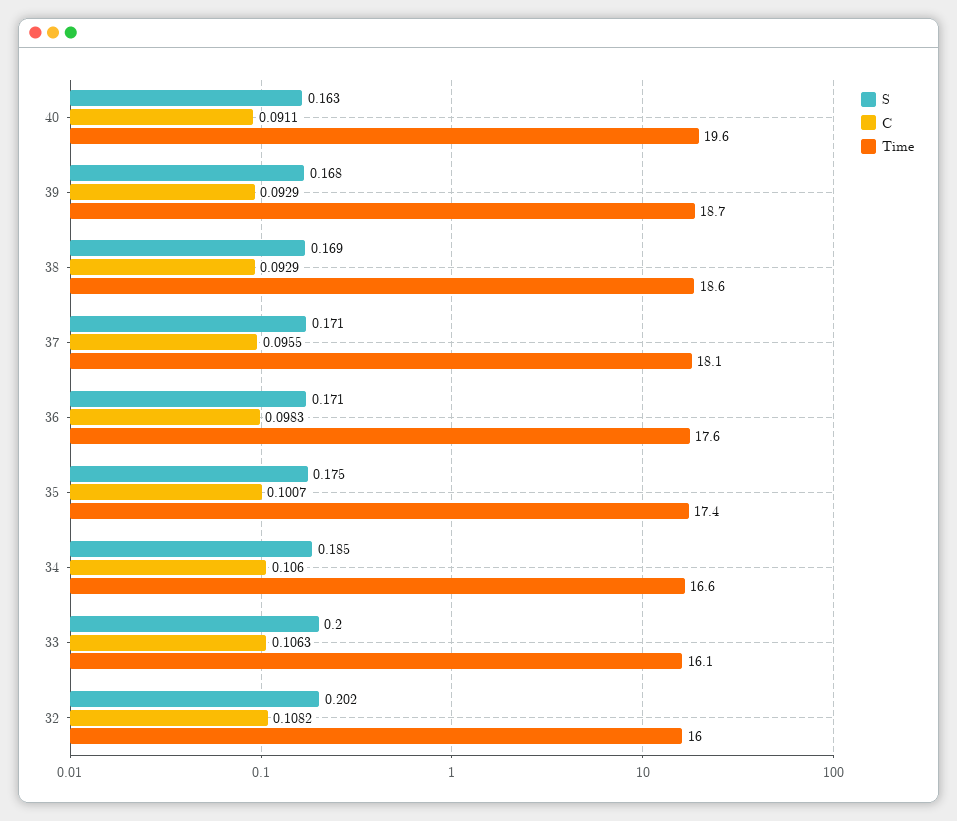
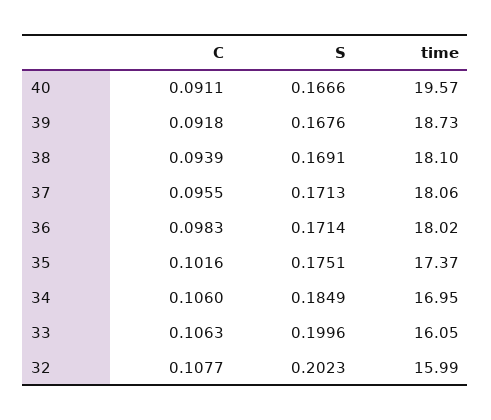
  {
    "S": {
-     "40": 0.163,
+     "40": 0.1666,
      "39": 0.1676,
      "38": 0.1691,
      "37": 0.1713,
      "36": 0.1714,
      "35": 0.1751,
      "34": 0.1849,
      "33": 0.1996,
      "32": 0.2023
    },
    "C": {
      "40": 0.0911,
-     "39": 0.0929,
+     "39": 0.0918,
-     "38": 0.0929,
+     "38": 0.0939,
      "37": 0.0955,
      "36": 0.0983,
-     "35": 0.1007,
+     "35": 0.1016,
      "34": 0.106,
      "33": 0.1063,
-     "32": 0.1082
+     "32": 0.1077
    },
    "Time": {
      "40": 19.57,
      "39": 18.73,
-     "38": 18.6,
+     "38": 18.1,
      "37": 18.06,
-     "36": 17.6,
+     "36": 18.02,
      "35": 17.37,
-     "34": 16.6,
+     "34": 16.95,
      "33": 16.05,
      "32": 15.99
    }
  }

